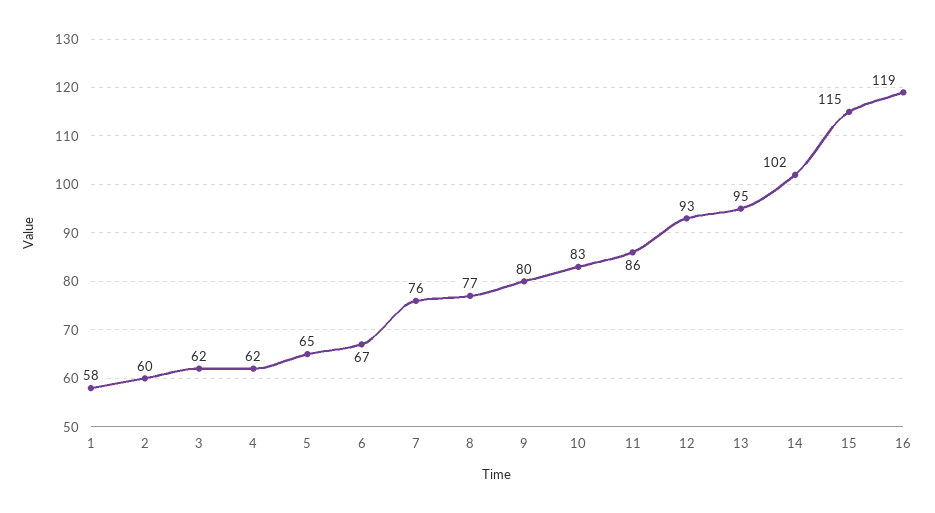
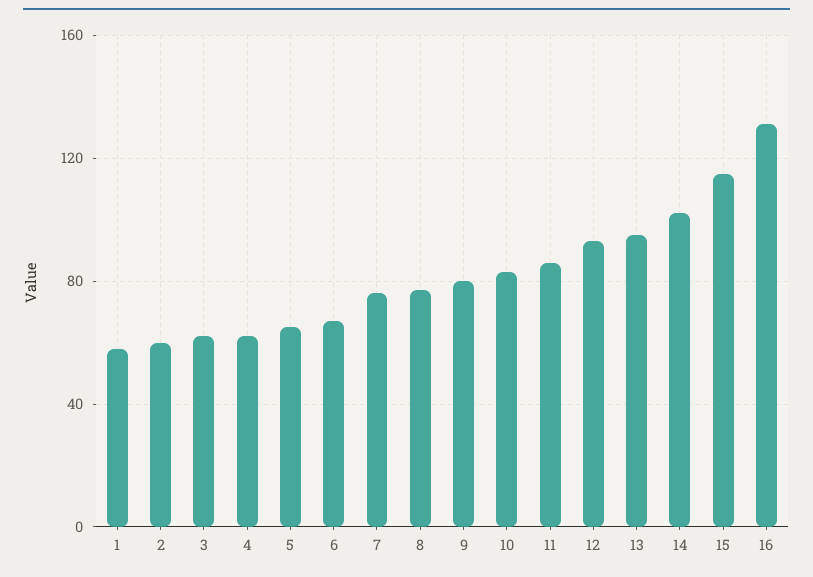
  {
    "1": 58,
    "2": 60,
    "3": 62,
    "4": 62,
    "5": 65,
    "6": 67,
    "7": 76,
    "8": 77,
    "9": 80,
    "10": 83,
    "11": 86,
    "12": 93,
    "13": 95,
    "14": 102,
    "15": 115,
-   "16": 119
+   "16": 130
  }

